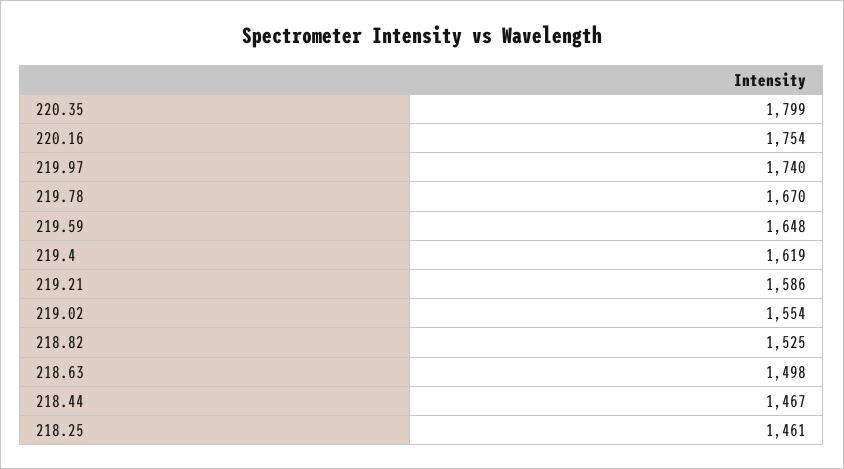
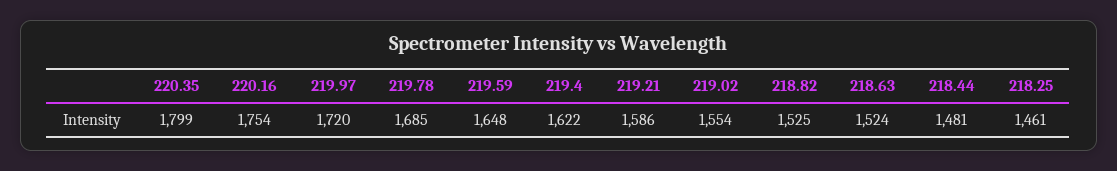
  {
    "220.35": 1799,
    "220.16": 1754,
-   "219.97": 1740,
+   "219.97": 1720,
-   "219.78": 1670,
+   "219.78": 1685,
    "219.59": 1648,
-   "219.4": 1619,
+   "219.4": 1622,
    "219.21": 1586,
    "219.02": 1554,
    "218.82": 1525,
-   "218.63": 1498,
+   "218.63": 1524,
-   "218.44": 1467,
+   "218.44": 1481,
    "218.25": 1461
  }

